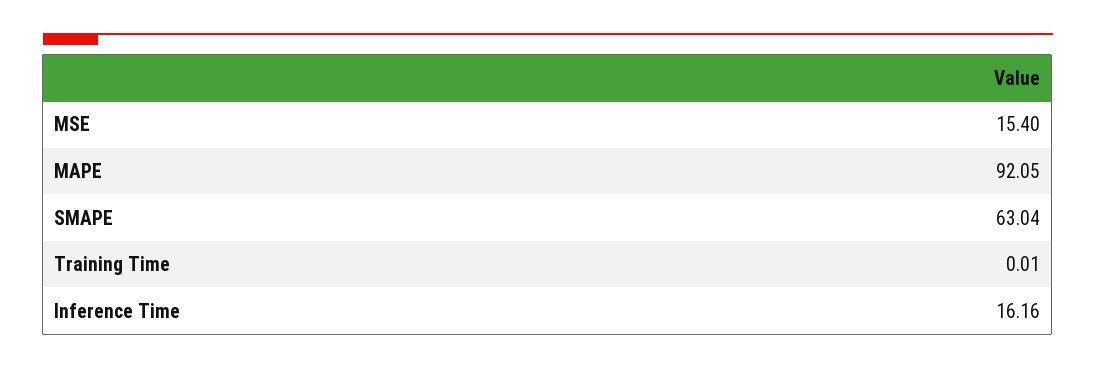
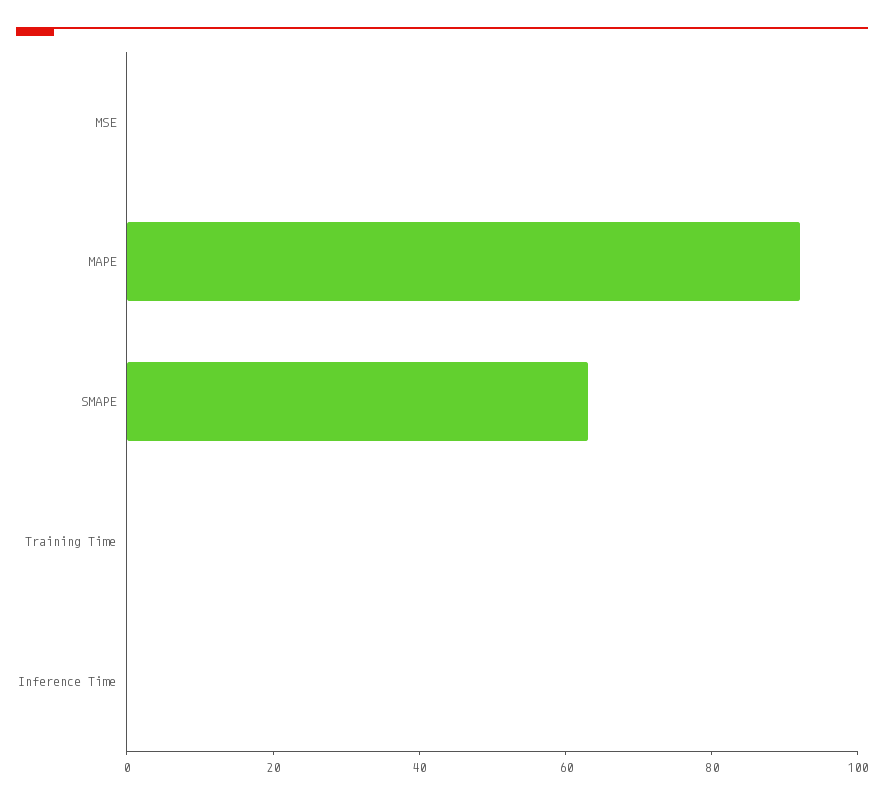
  {
-   "MSE": 15.4,
+   "MSE": 0,
    "MAPE": 92.05,
    "SMAPE": 63.04,
    "Training Time": 0.01,
-   "Inference Time": 16.16
+   "Inference Time": 0
  }

